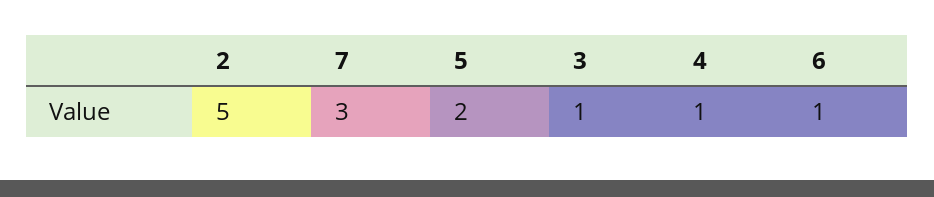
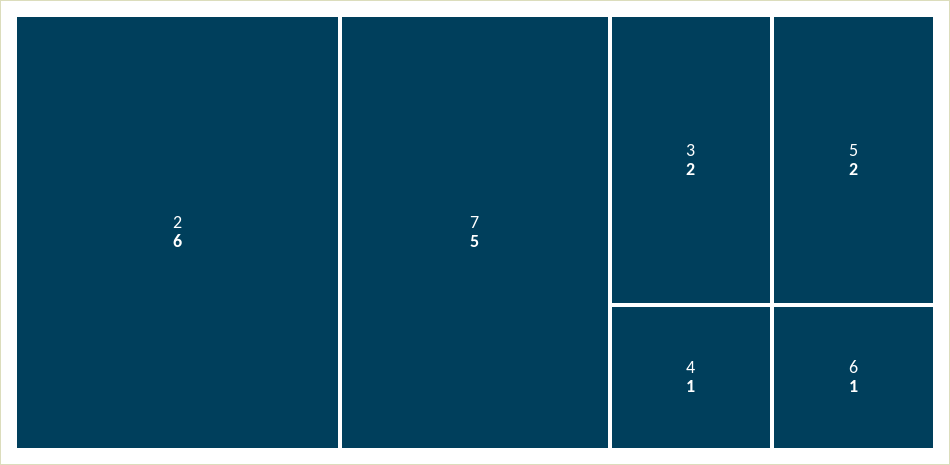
  {
-   "2": 5,
+   "2": 6,
-   "7": 3,
+   "7": 5,
    "5": 2,
-   "3": 1,
+   "3": 2,
    "4": 1,
    "6": 1
  }

